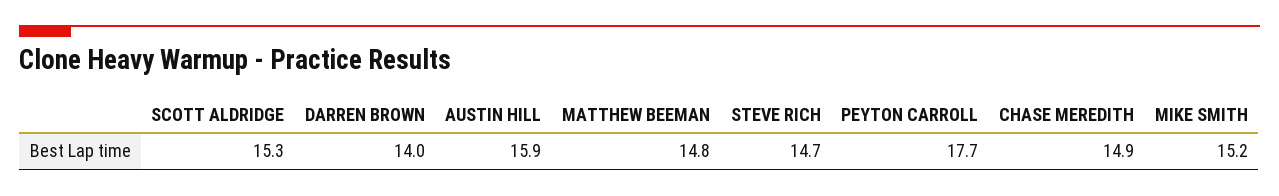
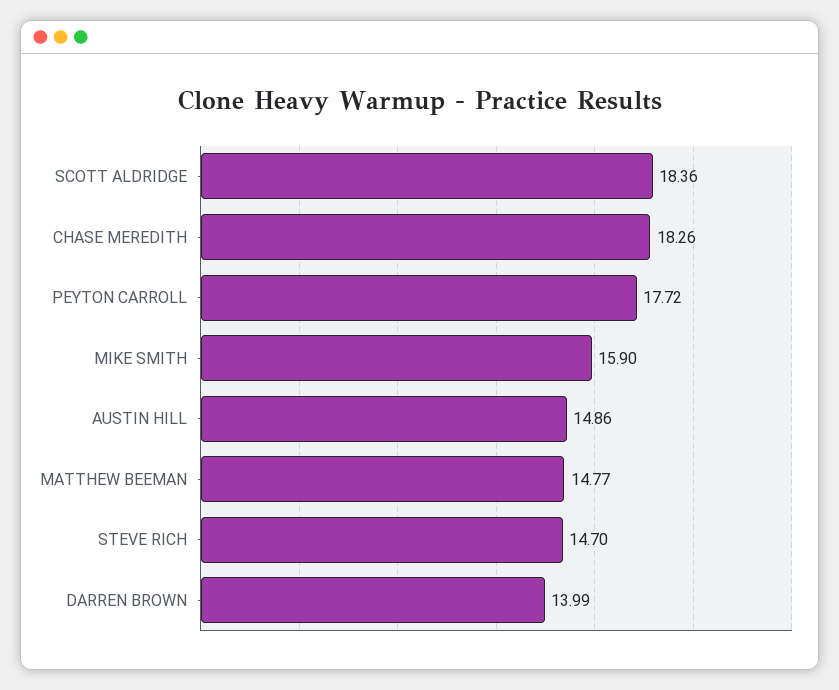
  {
-   "SCOTT ALDRIDGE": 15.3,
+   "SCOTT ALDRIDGE": 18.36,
    "DARREN BROWN": 13.99,
-   "AUSTIN HILL": 15.9,
+   "AUSTIN HILL": 14.86,
    "MATTHEW BEEMAN": 14.77,
    "STEVE RICH": 14.7,
    "PEYTON CARROLL": 17.72,
-   "CHASE MEREDITH": 14.9,
+   "CHASE MEREDITH": 18.26,
-   "MIKE SMITH": 15.2
+   "MIKE SMITH": 15.9
  }

